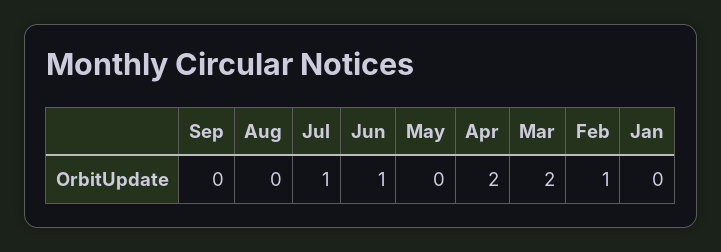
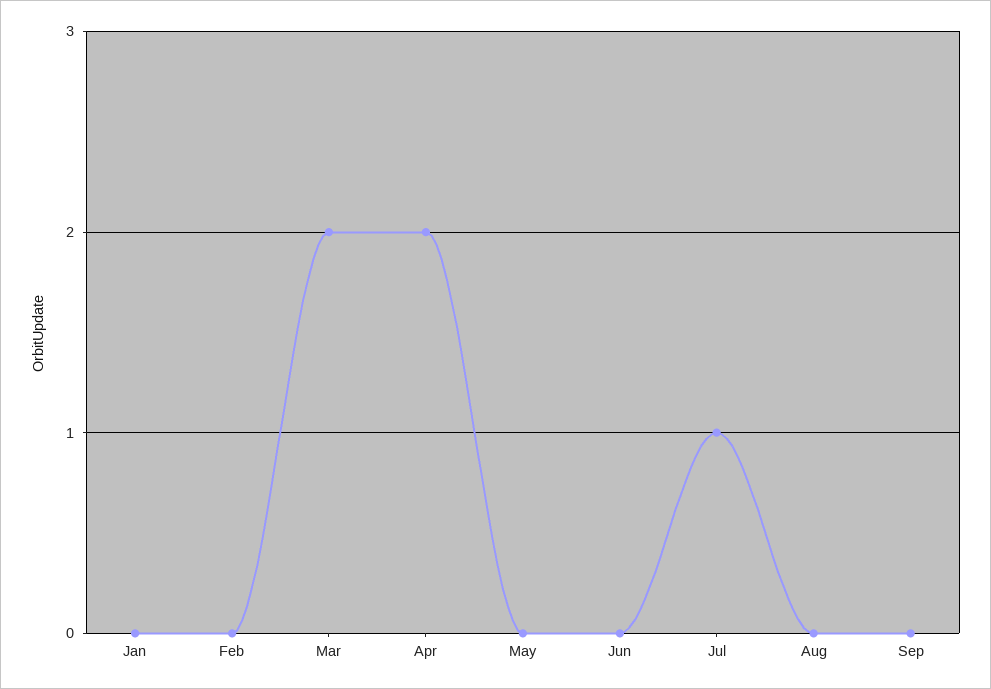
  {
    "Sep": 0,
    "Aug": 0,
    "Jul": 1,
-   "Jun": 1,
+   "Jun": 0,
    "May": 0,
    "Apr": 2,
    "Mar": 2,
-   "Feb": 1,
+   "Feb": 0,
    "Jan": 0
  }

